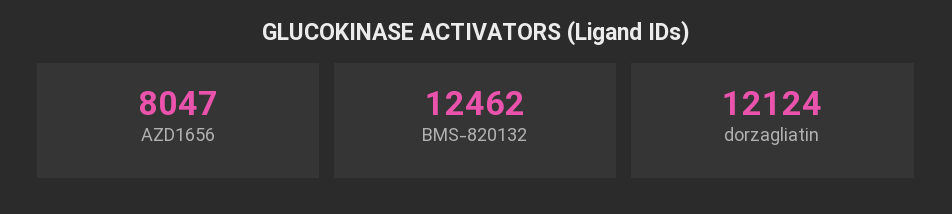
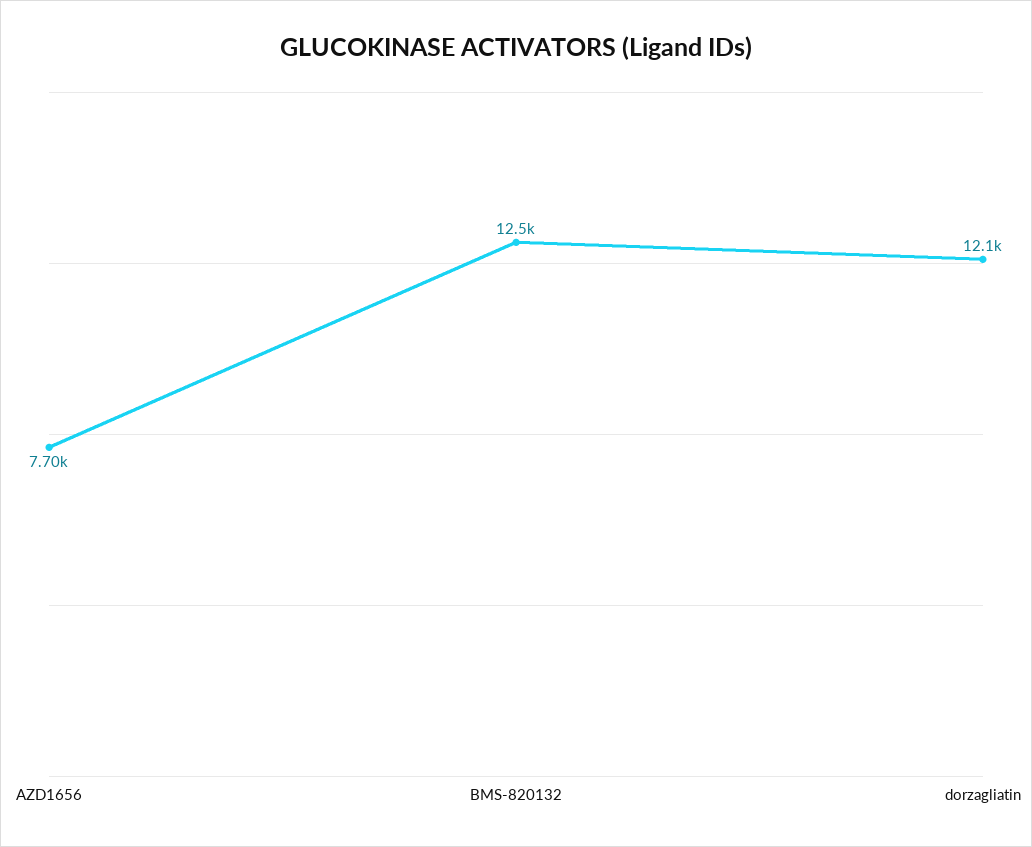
  {
-   "AZD1656": 8047,
+   "AZD1656": 7700,
    "BMS-820132": 12462,
    "dorzagliatin": 12124
  }

